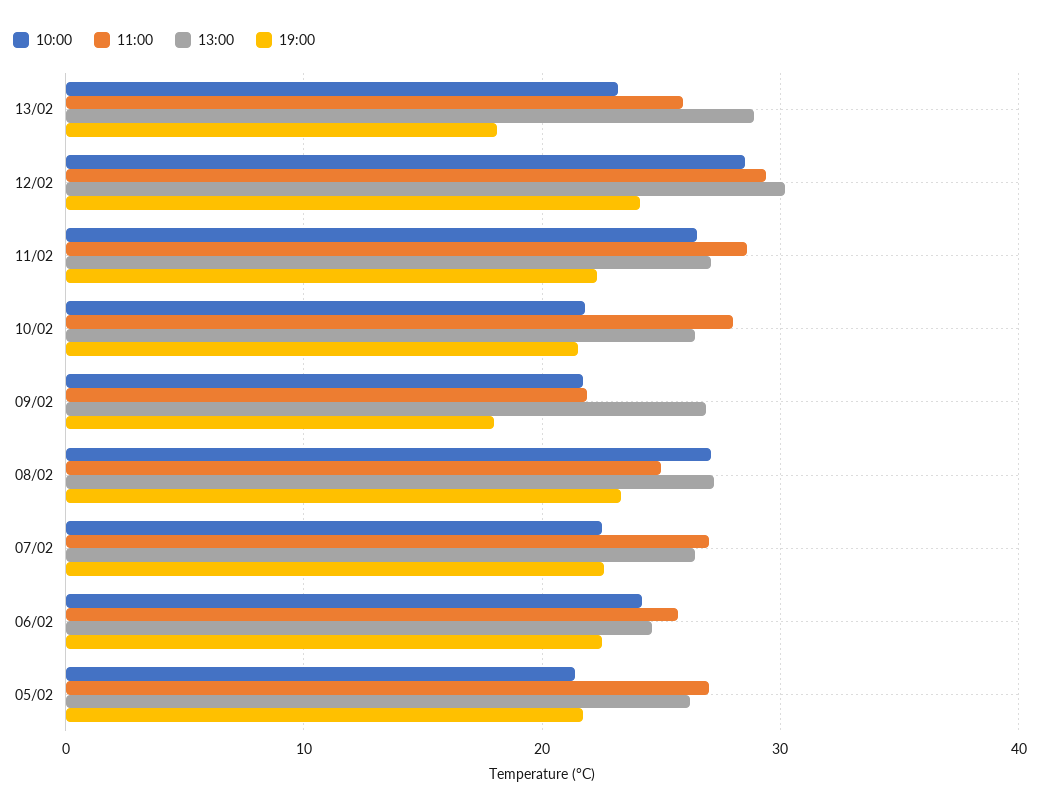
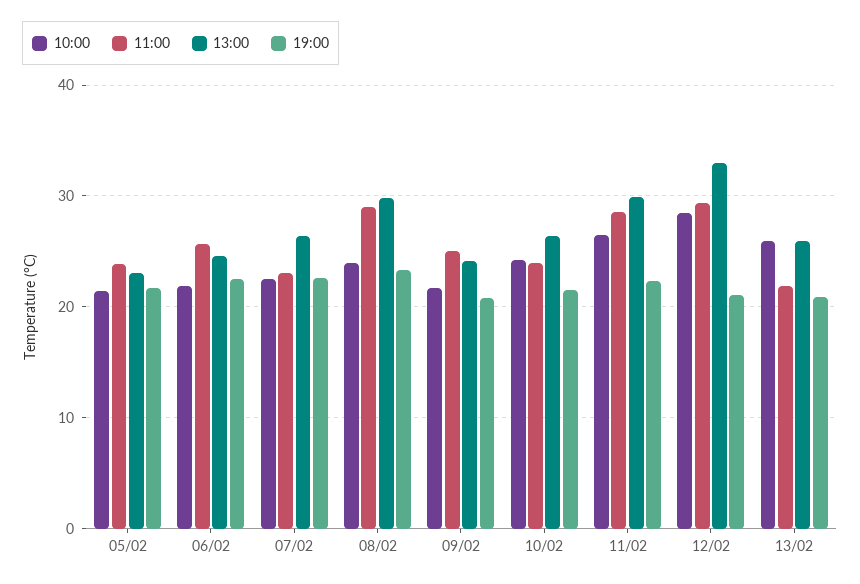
  {
    "10:00": {
-     "13/02": 23,
+     "13/02": 26,
      "12/02": 29,
      "11/02": 27,
-     "10/02": 22,
+     "10/02": 24,
      "09/02": 22,
-     "08/02": 27,
+     "08/02": 24,
      "07/02": 23,
-     "06/02": 24,
+     "06/02": 22,
      "05/02": 21
    },
    "11:00": {
-     "13/02": 26,
+     "13/02": 22,
      "12/02": 29,
      "11/02": 29,
-     "10/02": 28,
+     "10/02": 24,
-     "09/02": 22,
+     "09/02": 25,
-     "08/02": 25,
+     "08/02": 29,
-     "07/02": 27,
+     "07/02": 23,
      "06/02": 26,
-     "05/02": 27
+     "05/02": 24
    },
    "13:00": {
-     "13/02": 29,
+     "13/02": 26,
-     "12/02": 30,
+     "12/02": 33,
-     "11/02": 27,
+     "11/02": 30,
      "10/02": 26,
-     "09/02": 27,
+     "09/02": 24,
-     "08/02": 27,
+     "08/02": 30,
      "07/02": 26,
      "06/02": 25,
-     "05/02": 26
+     "05/02": 23
    },
    "19:00": {
-     "13/02": 18,
+     "13/02": 21,
-     "12/02": 24,
+     "12/02": 21,
      "11/02": 22,
      "10/02": 22,
-     "09/02": 18,
+     "09/02": 21,
      "08/02": 23,
      "07/02": 23,
      "06/02": 23,
      "05/02": 22
    }
  }

